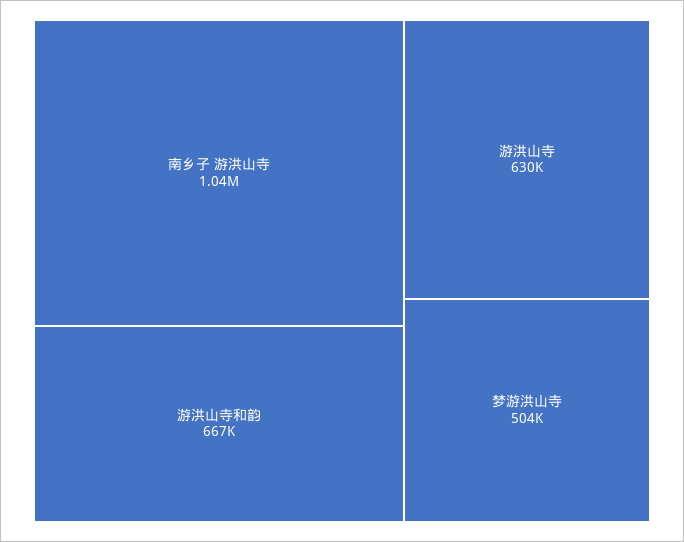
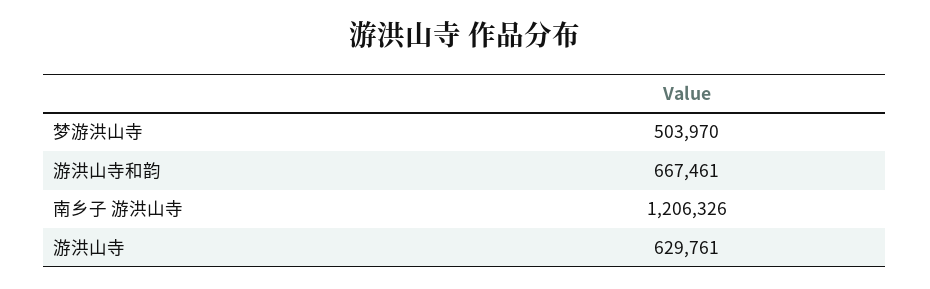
  {
-   "南乡子 游洪山寺": 1040000,
+   "南乡子 游洪山寺": 1206326,
    "游洪山寺和韵": 667461,
    "游洪山寺": 629761,
    "梦游洪山寺": 503970
  }

